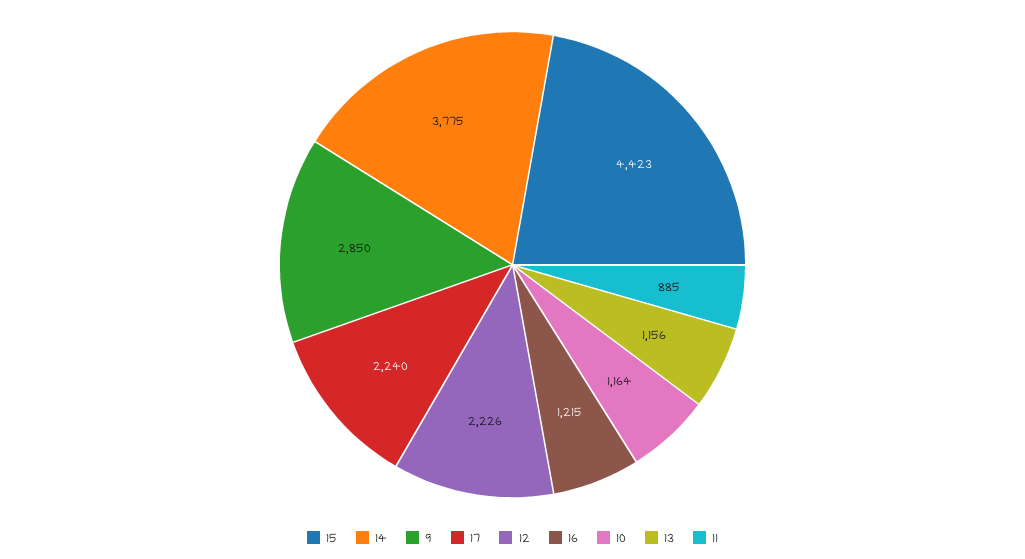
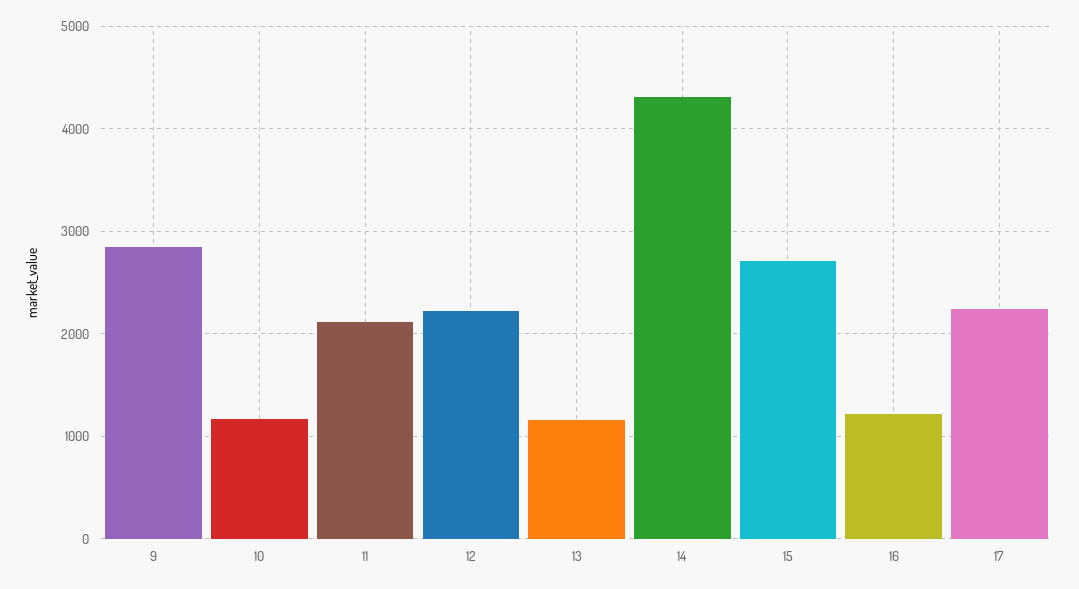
  {
-   "15": 4423,
+   "15": 2700,
-   "14": 3775,
+   "14": 4300,
    "9": 2850,
    "17": 2240,
    "12": 2226,
    "16": 1215,
    "10": 1164,
    "13": 1156,
-   "11": 885
+   "11": 2100
  }

